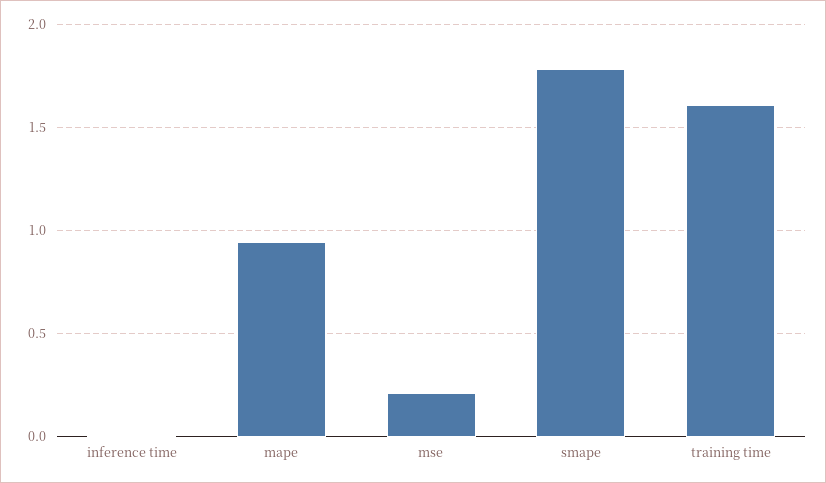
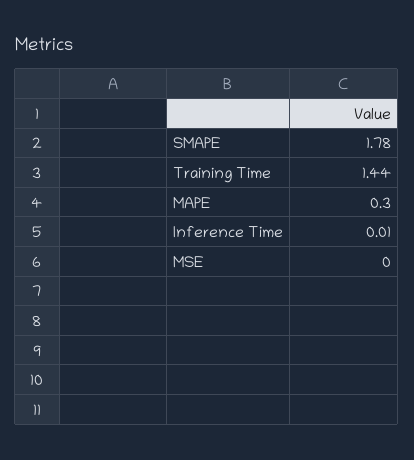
  {
    "inference time": 0.01,
-   "mape": 0.95,
+   "mape": 0.3,
-   "mse": 0.2,
+   "mse": 0,
    "smape": 1.78,
-   "training time": 1.6
+   "training time": 1.44
  }

